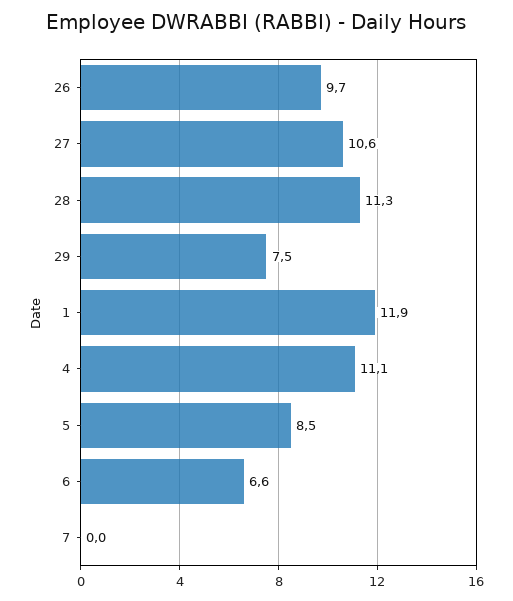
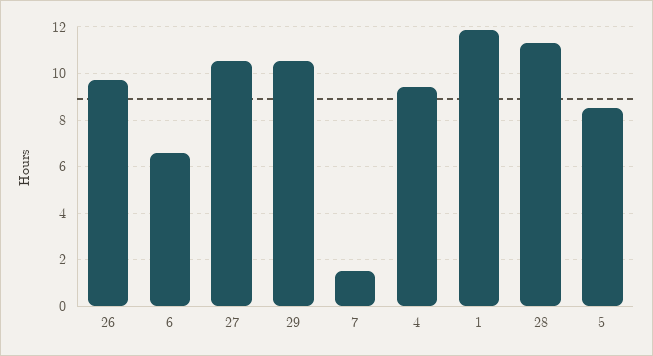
  {
    "26": 9.7,
    "27": 10.6,
    "28": 11.3,
-   "29": 7.5,
+   "29": 10.5,
    "1": 11.9,
-   "4": 11.1,
+   "4": 9.5,
    "5": 8.5,
    "6": 6.6,
-   "7": 0
+   "7": 1.5
  }

